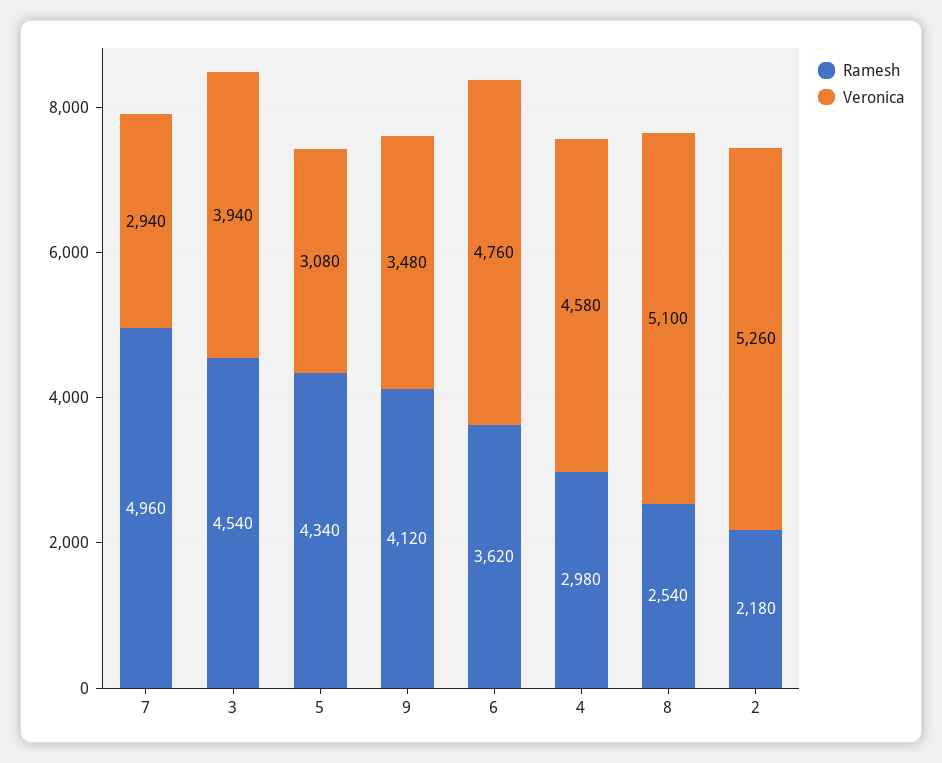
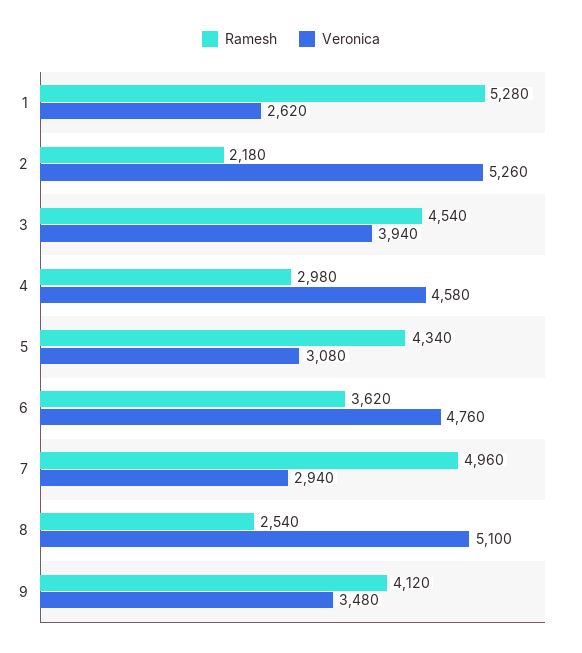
  {
    "Ramesh": {
      "7": 4960,
      "3": 4540,
      "5": 4340,
      "9": 4120,
      "6": 3620,
      "4": 2980,
      "8": 2540,
-     "2": 2180
+     "2": 2180,
+     "1": 5280
    },
    "Veronica": {
      "7": 2940,
      "3": 3940,
      "5": 3080,
      "9": 3480,
      "6": 4760,
      "4": 4580,
      "8": 5100,
-     "2": 5260
+     "2": 5260,
+     "1": 2620
    }
  }

